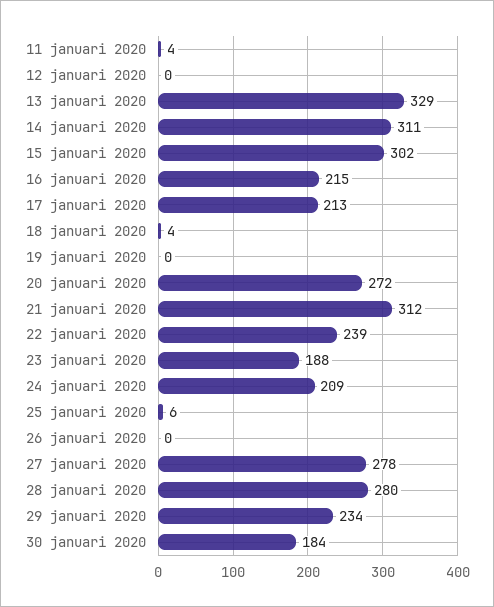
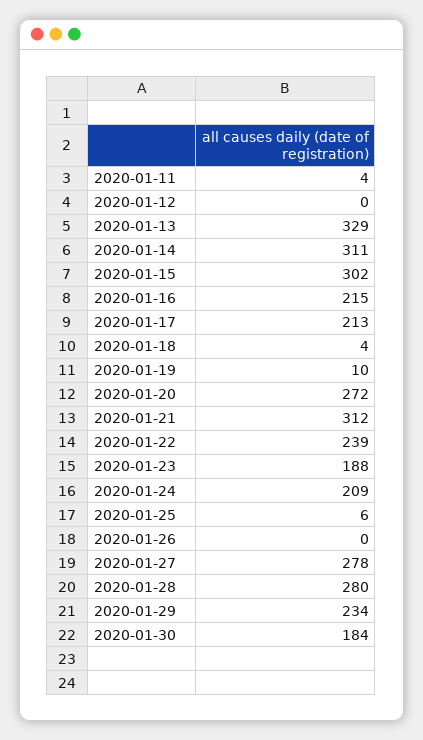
  {
    "11 januari 2020": 4,
    "12 januari 2020": 0,
    "13 januari 2020": 329,
    "14 januari 2020": 311,
    "15 januari 2020": 302,
    "16 januari 2020": 215,
    "17 januari 2020": 213,
    "18 januari 2020": 4,
-   "19 januari 2020": 0,
+   "19 januari 2020": 10,
    "20 januari 2020": 272,
    "21 januari 2020": 312,
    "22 januari 2020": 239,
    "23 januari 2020": 188,
    "24 januari 2020": 209,
    "25 januari 2020": 6,
    "26 januari 2020": 0,
    "27 januari 2020": 278,
    "28 januari 2020": 280,
    "29 januari 2020": 234,
    "30 januari 2020": 184
  }

